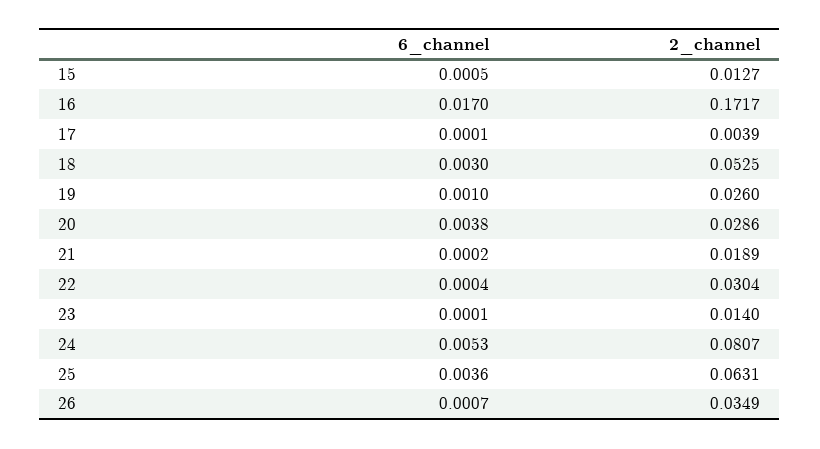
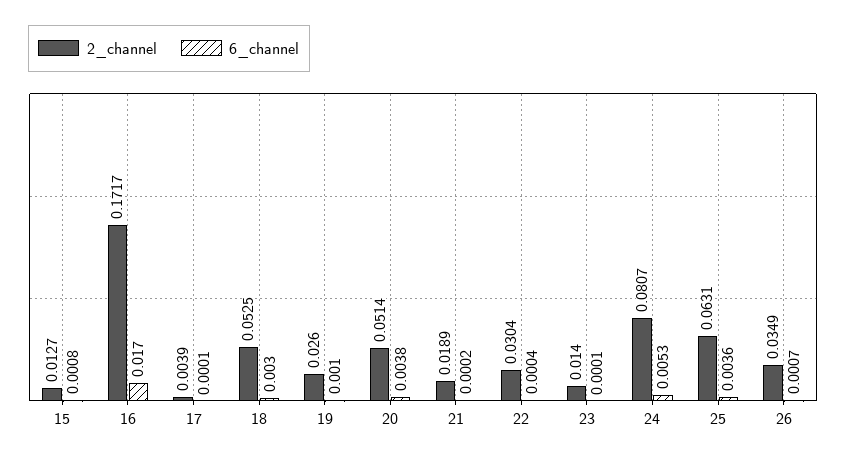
  {
    "6_channel": {
-     "15": 0.0005,
+     "15": 0.0008,
      "16": 0.017,
      "17": 0.0001,
      "18": 0.003,
      "19": 0.001,
      "20": 0.0038,
      "21": 0.0002,
      "22": 0.0004,
      "23": 0.0001,
      "24": 0.0053,
      "25": 0.0036,
      "26": 0.0007
    },
    "2_channel": {
      "15": 0.0127,
      "16": 0.1717,
      "17": 0.0039,
      "18": 0.0525,
      "19": 0.026,
-     "20": 0.0286,
+     "20": 0.0514,
      "21": 0.0189,
      "22": 0.0304,
      "23": 0.014,
      "24": 0.0807,
      "25": 0.0631,
      "26": 0.0349
    }
  }

